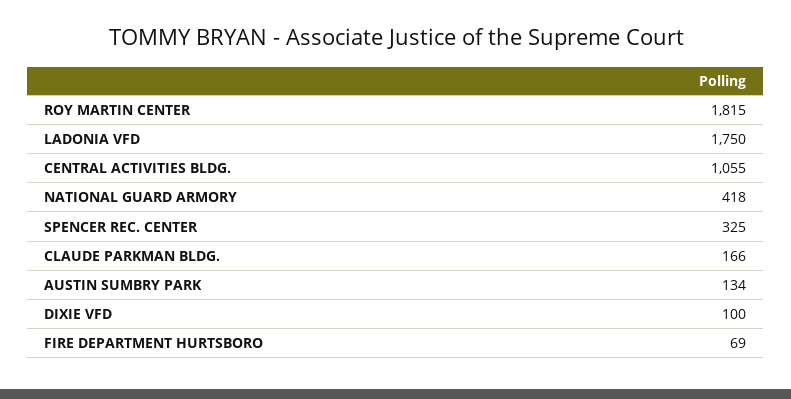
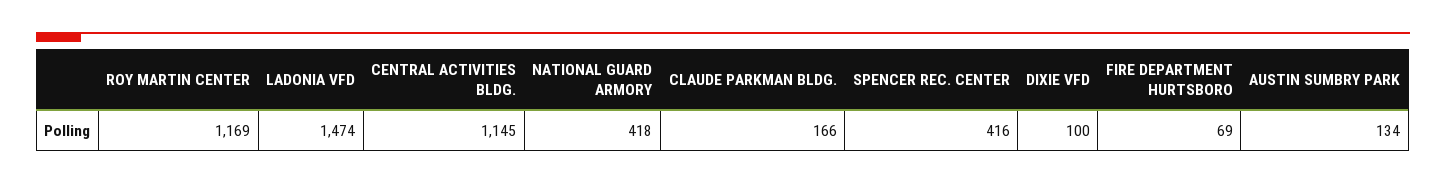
  {
-   "ROY MARTIN CENTER": 1815,
+   "ROY MARTIN CENTER": 1169,
-   "LADONIA VFD": 1750,
+   "LADONIA VFD": 1474,
-   "CENTRAL ACTIVITIES BLDG.": 1055,
+   "CENTRAL ACTIVITIES BLDG.": 1145,
    "NATIONAL GUARD ARMORY": 418,
-   "SPENCER REC. CENTER": 325,
+   "SPENCER REC. CENTER": 416,
    "CLAUDE PARKMAN BLDG.": 166,
    "AUSTIN SUMBRY PARK": 134,
    "DIXIE VFD": 100,
    "FIRE DEPARTMENT HURTSBORO": 69
  }

